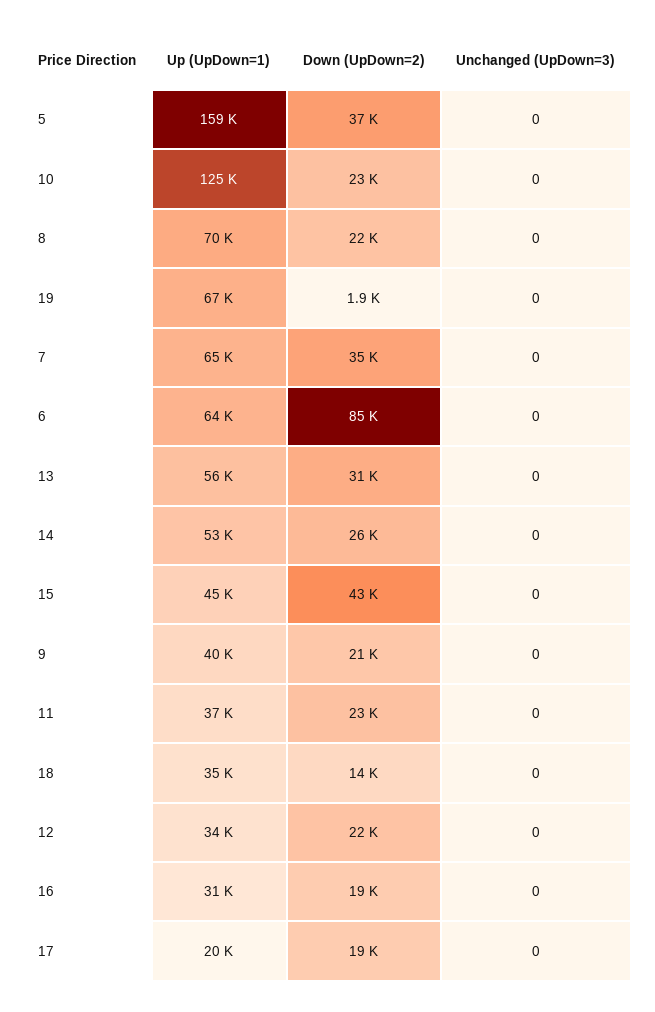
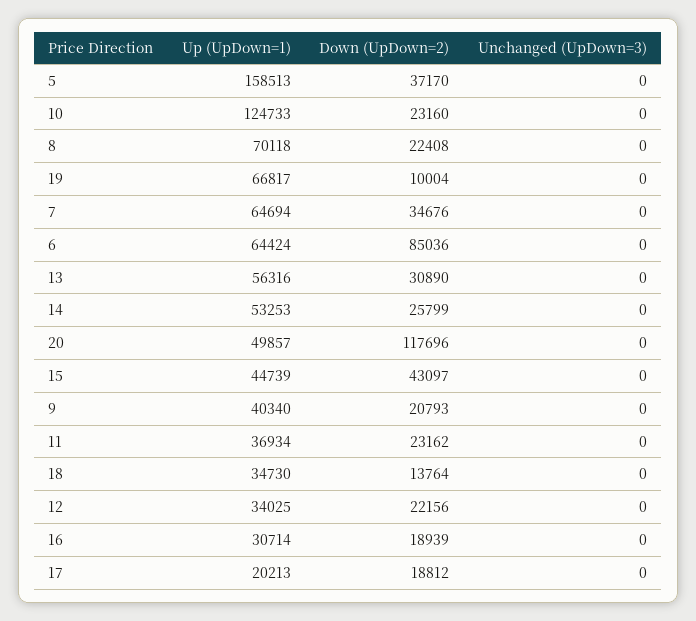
  {
    "Up (UpDown=1)": {
      "5": 158513,
      "10": 124733,
      "8": 70118,
      "19": 66817,
      "7": 64694,
      "6": 64424,
      "13": 56316,
      "14": 53253,
      "15": 44739,
      "9": 40340,
      "11": 36934,
      "18": 34730,
      "12": 34025,
      "16": 30714,
-     "17": 20213
+     "17": 20213,
+     "20": 49857
    },
    "Down (UpDown=2)": {
      "5": 37170,
      "10": 23160,
      "8": 22408,
-     "19": 1900,
+     "19": 10004,
      "7": 34676,
      "6": 85036,
      "13": 30890,
      "14": 25799,
      "15": 43097,
      "9": 20793,
      "11": 23162,
      "18": 13764,
      "12": 22156,
      "16": 18939,
-     "17": 18812
+     "17": 18812,
+     "20": 117696
    },
    "Unchanged (UpDown=3)": {
      "5": 0,
      "10": 0,
      "8": 0,
      "19": 0,
      "7": 0,
      "6": 0,
      "13": 0,
      "14": 0,
      "15": 0,
      "9": 0,
      "11": 0,
      "18": 0,
      "12": 0,
      "16": 0,
-     "17": 0
+     "17": 0,
+     "20": 0
    }
  }

